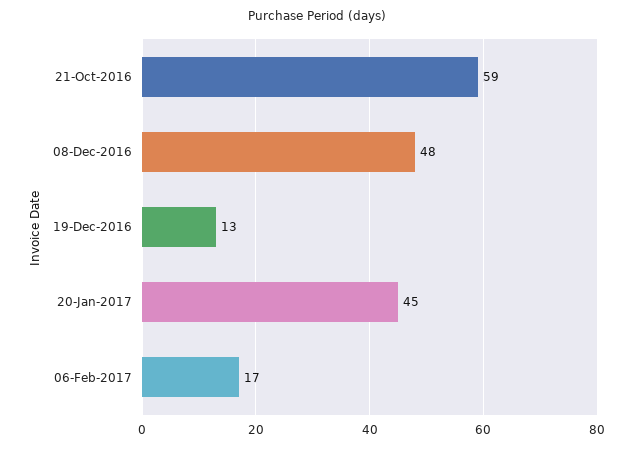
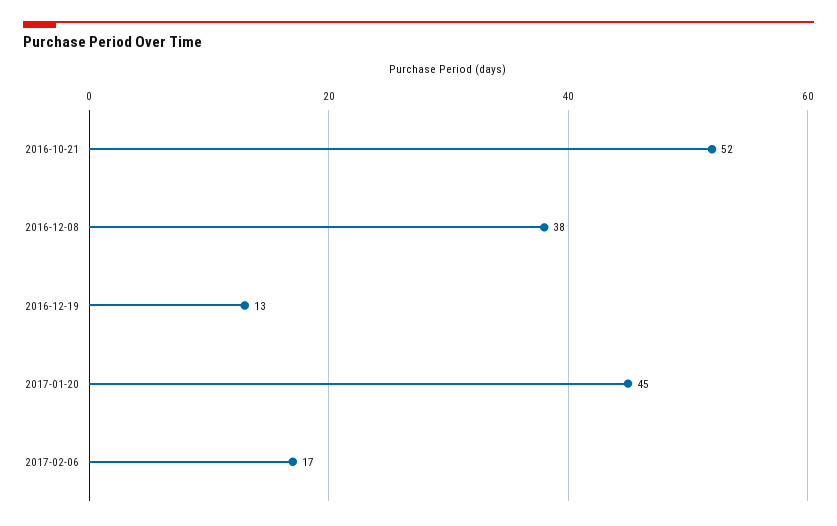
  {
-   "21-Oct-2016": 59,
+   "21-Oct-2016": 52,
-   "08-Dec-2016": 48,
+   "08-Dec-2016": 38,
    "19-Dec-2016": 13,
    "20-Jan-2017": 45,
    "06-Feb-2017": 17
  }

